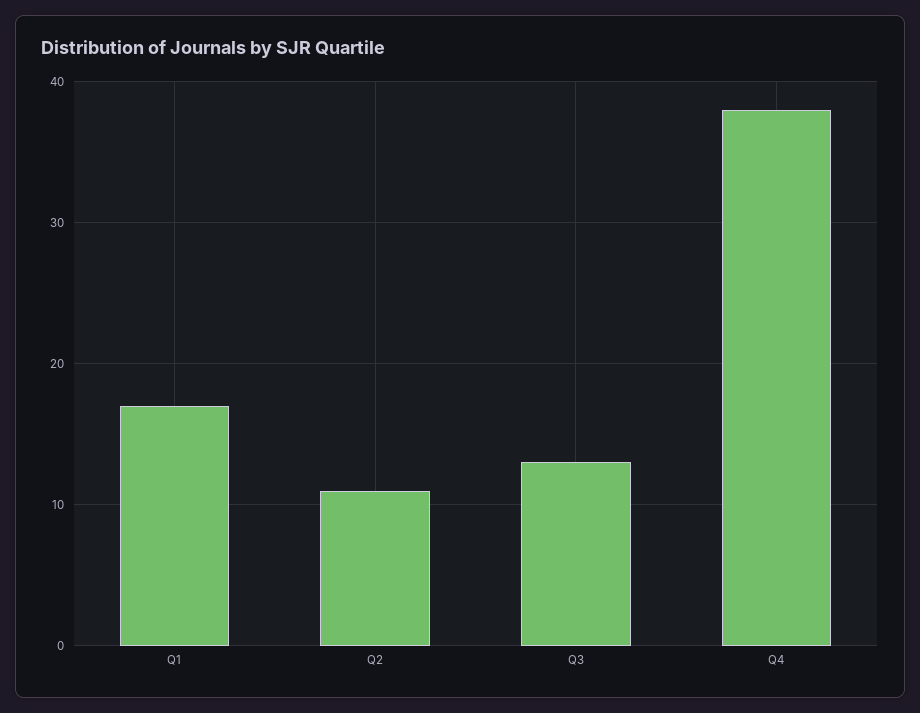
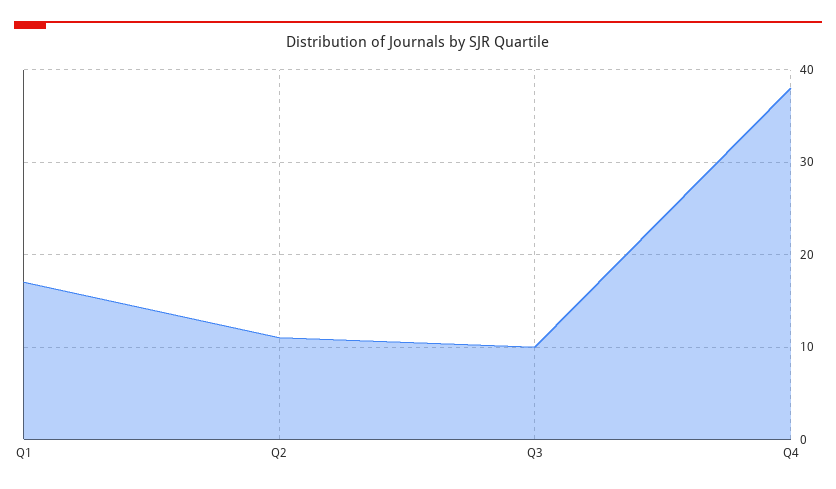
  {
    "Q1": 17,
    "Q2": 11,
-   "Q3": 13,
+   "Q3": 10,
    "Q4": 38
  }

